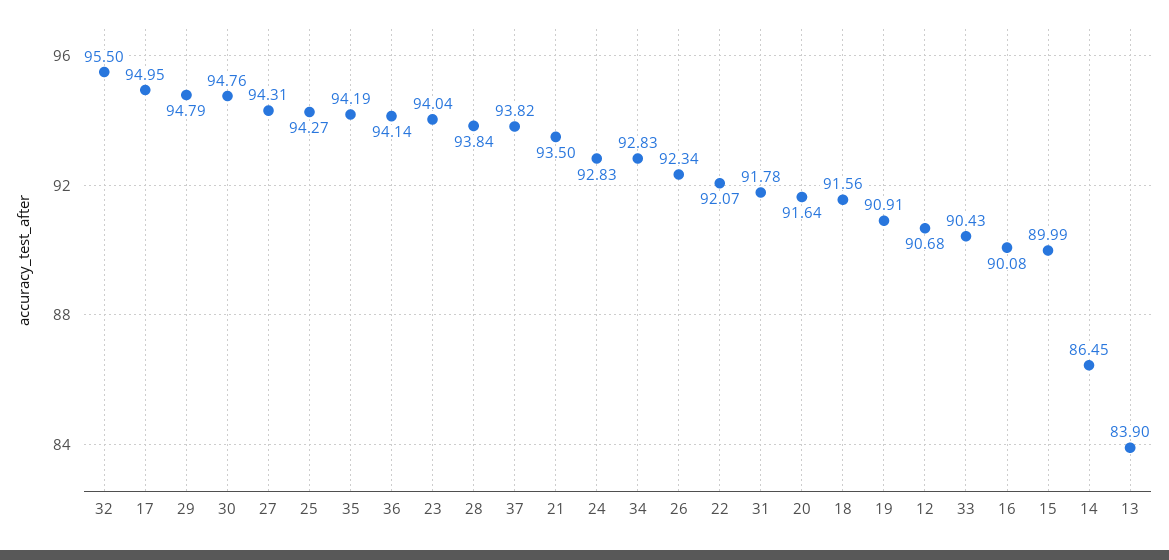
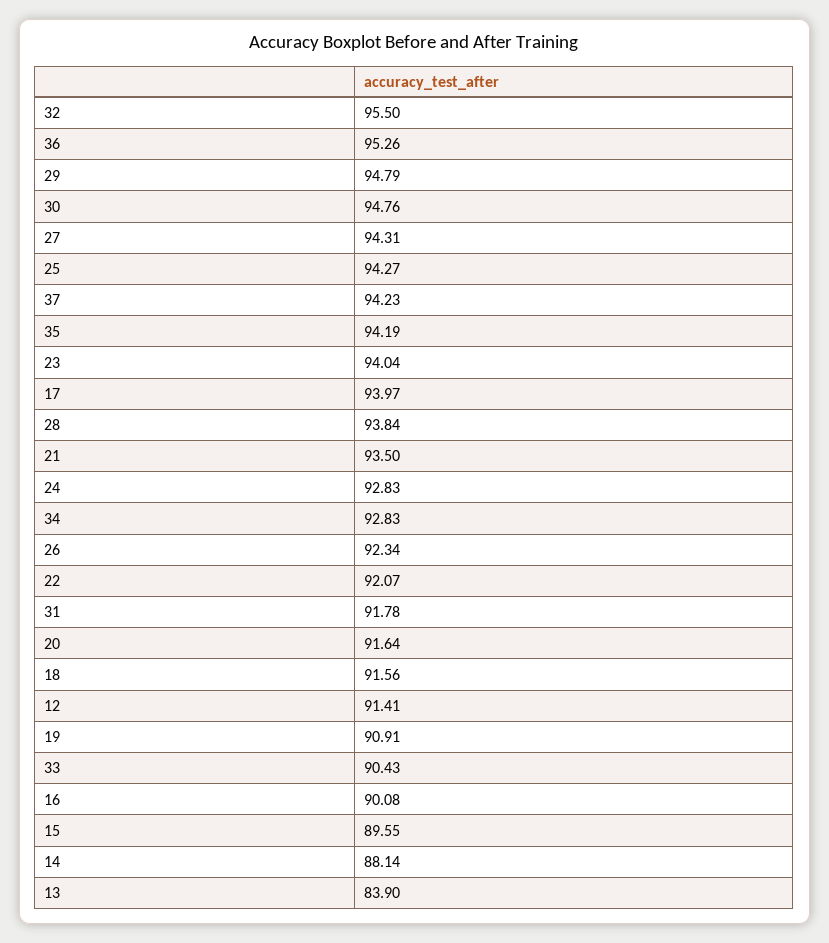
  {
    "32": 95.5,
-   "17": 94.95,
+   "17": 93.97,
    "29": 94.79,
    "30": 94.76,
    "27": 94.31,
    "25": 94.27,
    "35": 94.19,
-   "36": 94.14,
+   "36": 95.26,
    "23": 94.04,
    "28": 93.84,
-   "37": 93.82,
+   "37": 94.23,
    "21": 93.5,
    "24": 92.83,
    "34": 92.83,
    "26": 92.34,
    "22": 92.07,
    "31": 91.78,
    "20": 91.64,
    "18": 91.56,
    "19": 90.91,
-   "12": 90.68,
+   "12": 91.41,
    "33": 90.43,
    "16": 90.08,
-   "15": 89.99,
+   "15": 89.55,
-   "14": 86.45,
+   "14": 88.14,
    "13": 83.9
  }

